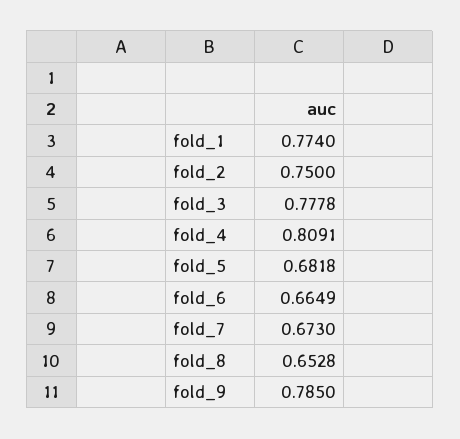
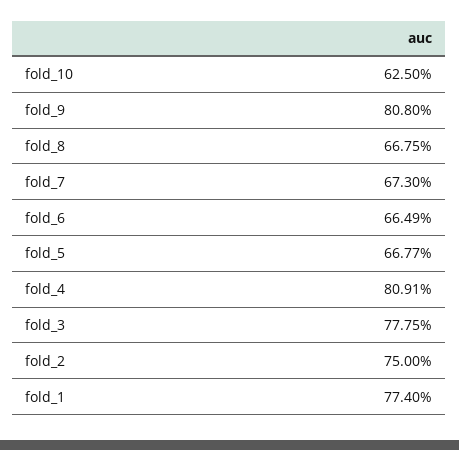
  {
    "fold_1": 0.774,
    "fold_2": 0.75,
-   "fold_3": 0.7778,
+   "fold_3": 0.7775,
    "fold_4": 0.8091,
-   "fold_5": 0.6818,
+   "fold_5": 0.6677,
    "fold_6": 0.6649,
    "fold_7": 0.673,
-   "fold_8": 0.6528,
+   "fold_8": 0.6675,
-   "fold_9": 0.785
+   "fold_9": 0.808,
+   "fold_10": 0.625
  }

